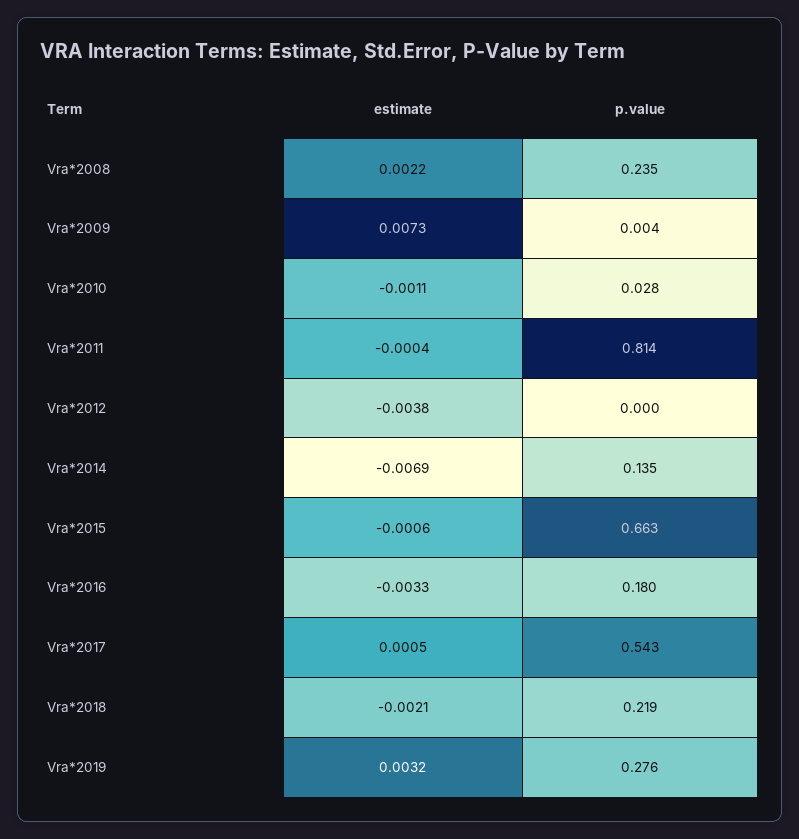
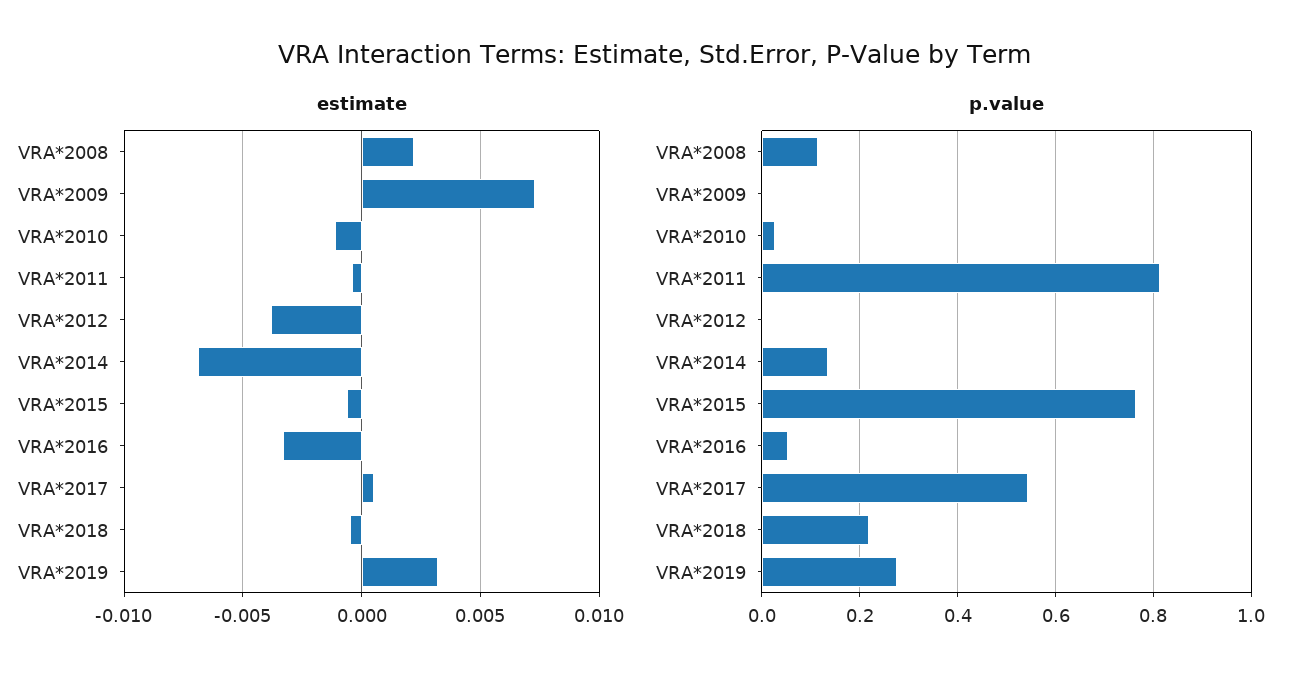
  {
    "estimate": {
      "Vra*2008": 0.0022,
      "Vra*2009": 0.0073,
      "Vra*2010": -0.0011,
      "Vra*2011": -0.0004,
      "Vra*2012": -0.0038,
      "Vra*2014": -0.0069,
      "Vra*2015": -0.0006,
      "Vra*2016": -0.0033,
      "Vra*2017": 0.0005,
-     "Vra*2018": -0.0021,
+     "Vra*2018": -0.0005,
      "Vra*2019": 0.0032
    },
    "p.value": {
-     "Vra*2008": 0.235,
+     "Vra*2008": 0.12,
      "Vra*2009": 0.004,
      "Vra*2010": 0.028,
      "Vra*2011": 0.814,
      "Vra*2012": 0,
      "Vra*2014": 0.135,
-     "Vra*2015": 0.663,
+     "Vra*2015": 0.76,
-     "Vra*2016": 0.18,
+     "Vra*2016": 0.06,
      "Vra*2017": 0.543,
      "Vra*2018": 0.219,
      "Vra*2019": 0.276
    }
  }

